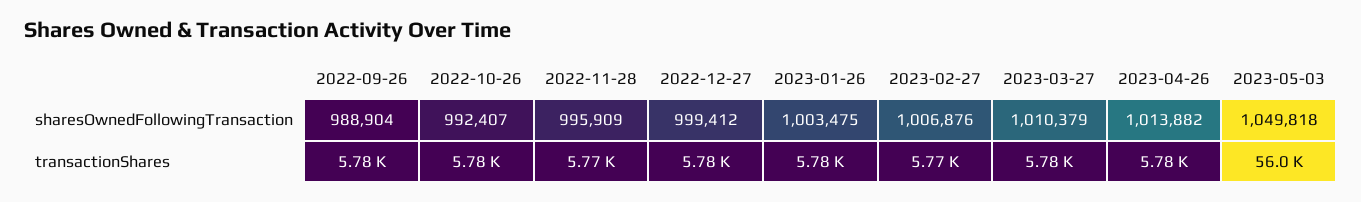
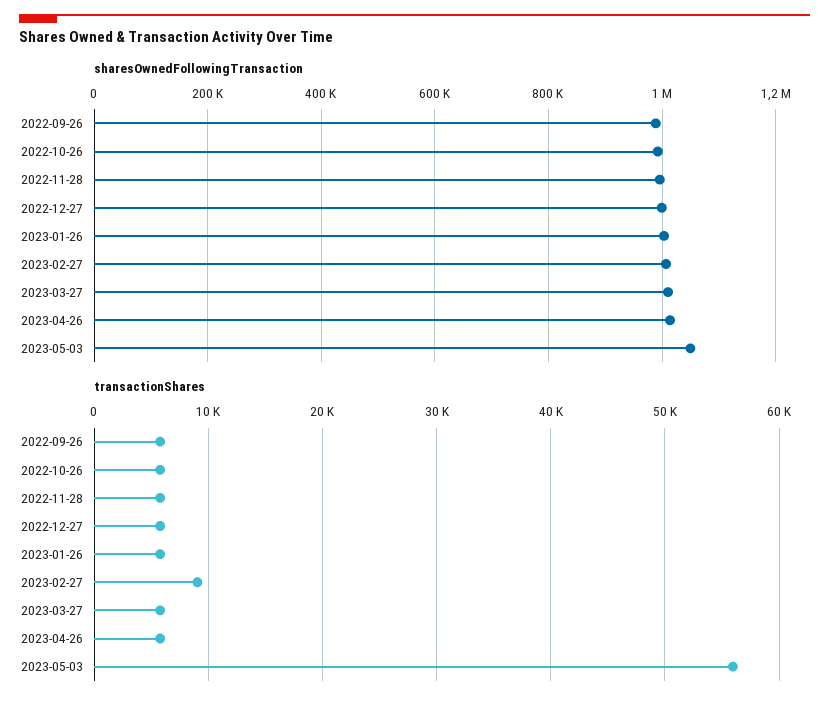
  {
    "sharesOwnedFollowingTransaction": {
      "2022-09-26": 988904,
      "2022-10-26": 992407,
      "2022-11-28": 995909,
      "2022-12-27": 999412,
      "2023-01-26": 1003475,
      "2023-02-27": 1006876,
      "2023-03-27": 1010379,
      "2023-04-26": 1013882,
      "2023-05-03": 1049818
    },
    "transactionShares": {
      "2022-09-26": 5780,
      "2022-10-26": 5780,
      "2022-11-28": 5770,
      "2022-12-27": 5780,
      "2023-01-26": 5780,
-     "2023-02-27": 5770,
+     "2023-02-27": 9000,
      "2023-03-27": 5780,
      "2023-04-26": 5780,
      "2023-05-03": 56000
    }
  }

